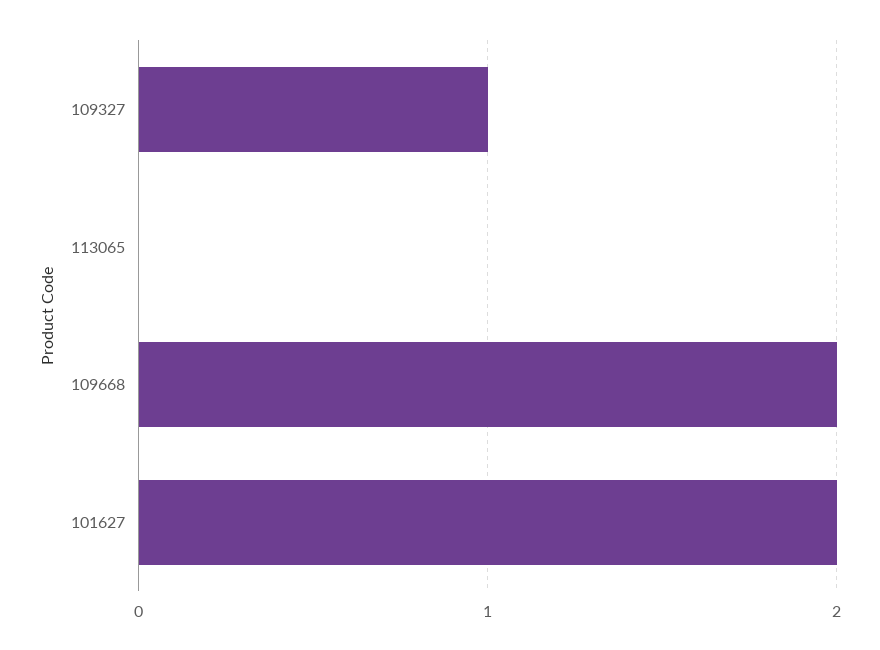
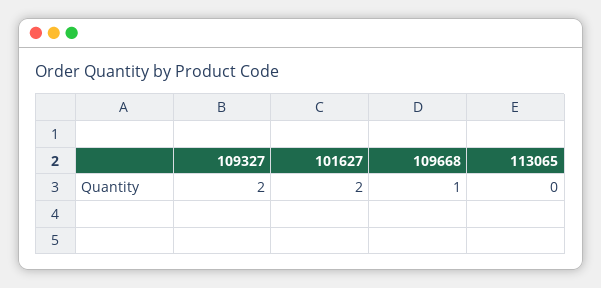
  {
-   "109327": 1,
+   "109327": 2,
    "113065": 0,
-   "109668": 2,
+   "109668": 1,
    "101627": 2
  }

